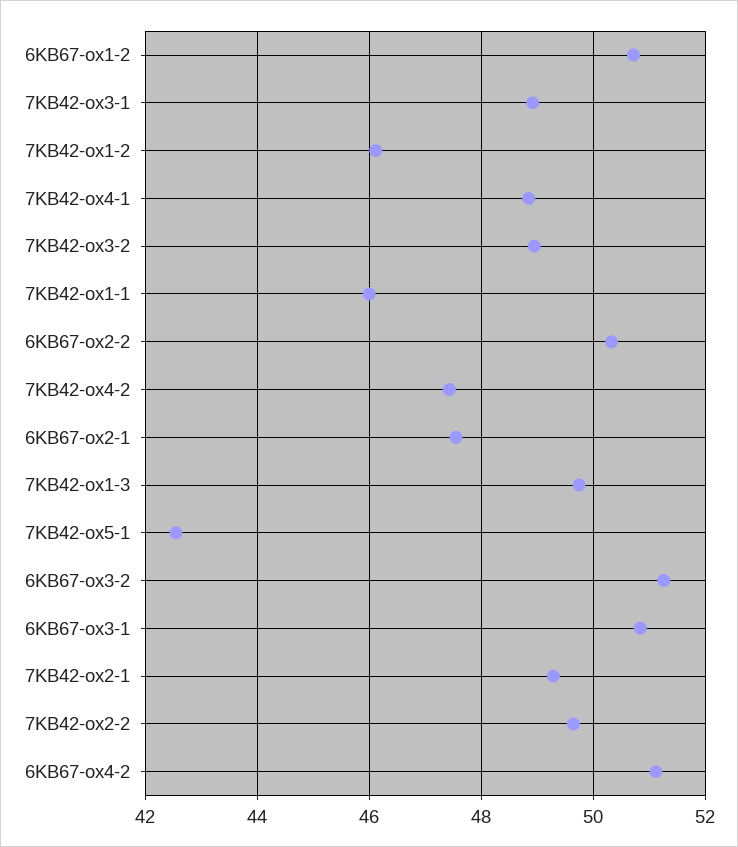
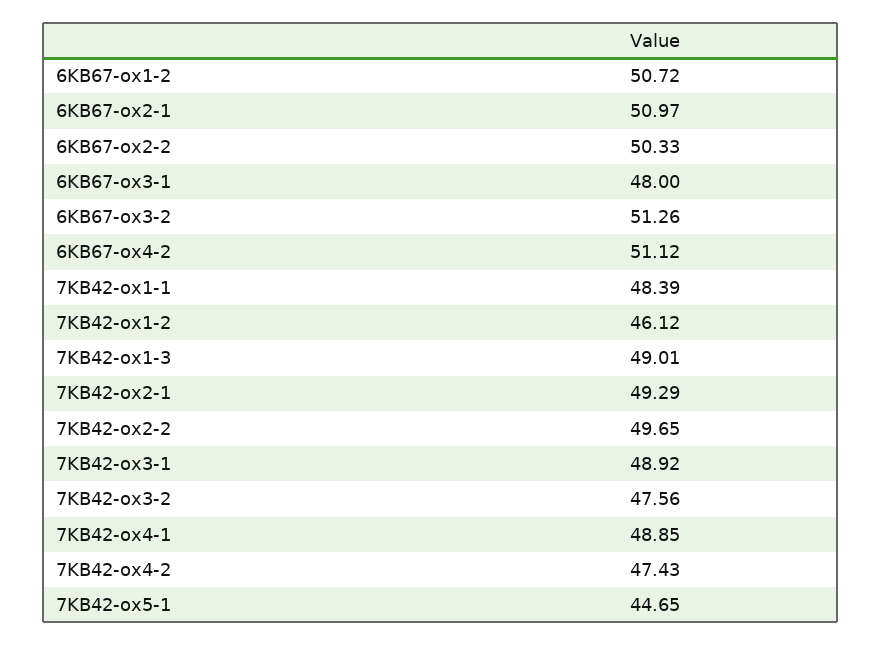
  {
    "6KB67-ox1-2": 50.72,
    "7KB42-ox3-1": 48.92,
    "7KB42-ox1-2": 46.12,
    "7KB42-ox4-1": 48.85,
-   "7KB42-ox3-2": 49,
+   "7KB42-ox3-2": 47.56,
-   "7KB42-ox1-1": 46,
+   "7KB42-ox1-1": 48.39,
    "6KB67-ox2-2": 50.33,
    "7KB42-ox4-2": 47.43,
-   "6KB67-ox2-1": 47.6,
+   "6KB67-ox2-1": 50.97,
-   "7KB42-ox1-3": 49.8,
+   "7KB42-ox1-3": 49.01,
-   "7KB42-ox5-1": 42.6,
+   "7KB42-ox5-1": 44.65,
    "6KB67-ox3-2": 51.26,
-   "6KB67-ox3-1": 50.8,
+   "6KB67-ox3-1": 48,
    "7KB42-ox2-1": 49.29,
    "7KB42-ox2-2": 49.65,
    "6KB67-ox4-2": 51.12
  }

